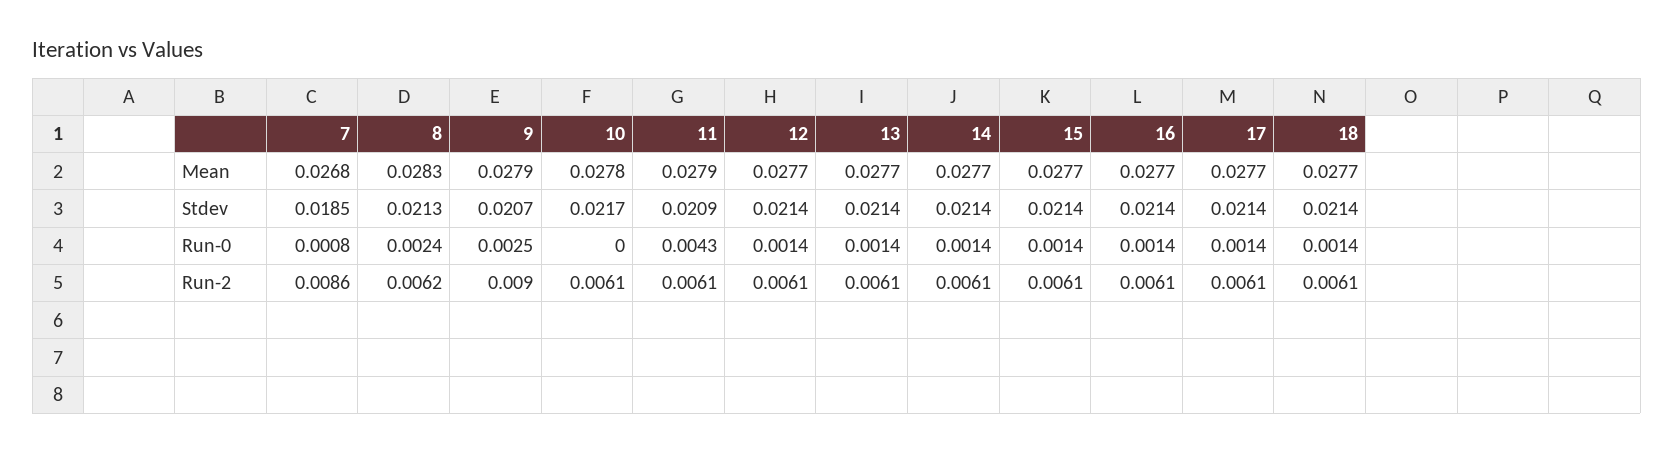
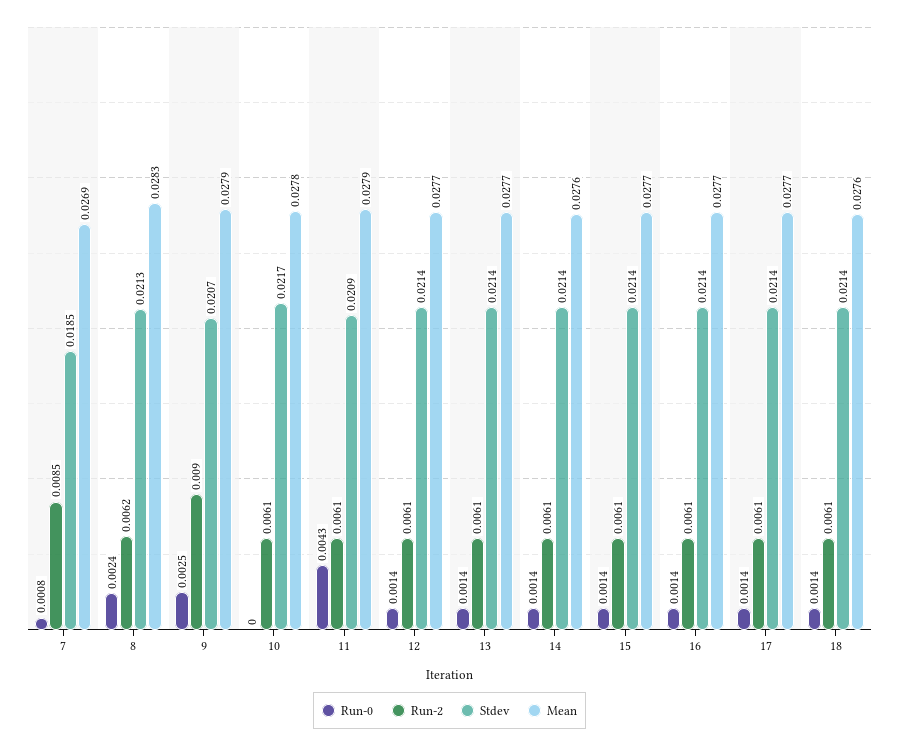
  {
    "Mean": {
-     "7": 0.0268,
+     "7": 0.0269,
      "8": 0.0283,
      "9": 0.0279,
      "10": 0.0278,
      "11": 0.0279,
      "12": 0.0277,
      "13": 0.0277,
-     "14": 0.0277,
+     "14": 0.0276,
      "15": 0.0277,
      "16": 0.0277,
      "17": 0.0277,
-     "18": 0.0277
+     "18": 0.0276
    },
    "Stdev": {
      "7": 0.0185,
      "8": 0.0213,
      "9": 0.0207,
      "10": 0.0217,
      "11": 0.0209,
      "12": 0.0214,
      "13": 0.0214,
      "14": 0.0214,
      "15": 0.0214,
      "16": 0.0214,
      "17": 0.0214,
      "18": 0.0214
    },
    "Run-0": {
      "7": 0.0008,
      "8": 0.0024,
      "9": 0.0025,
      "10": 0,
      "11": 0.0043,
      "12": 0.0014,
      "13": 0.0014,
      "14": 0.0014,
      "15": 0.0014,
      "16": 0.0014,
      "17": 0.0014,
      "18": 0.0014
    },
    "Run-2": {
-     "7": 0.0086,
+     "7": 0.0085,
      "8": 0.0062,
      "9": 0.009,
      "10": 0.0061,
      "11": 0.0061,
      "12": 0.0061,
      "13": 0.0061,
      "14": 0.0061,
      "15": 0.0061,
      "16": 0.0061,
      "17": 0.0061,
      "18": 0.0061
    }
  }

